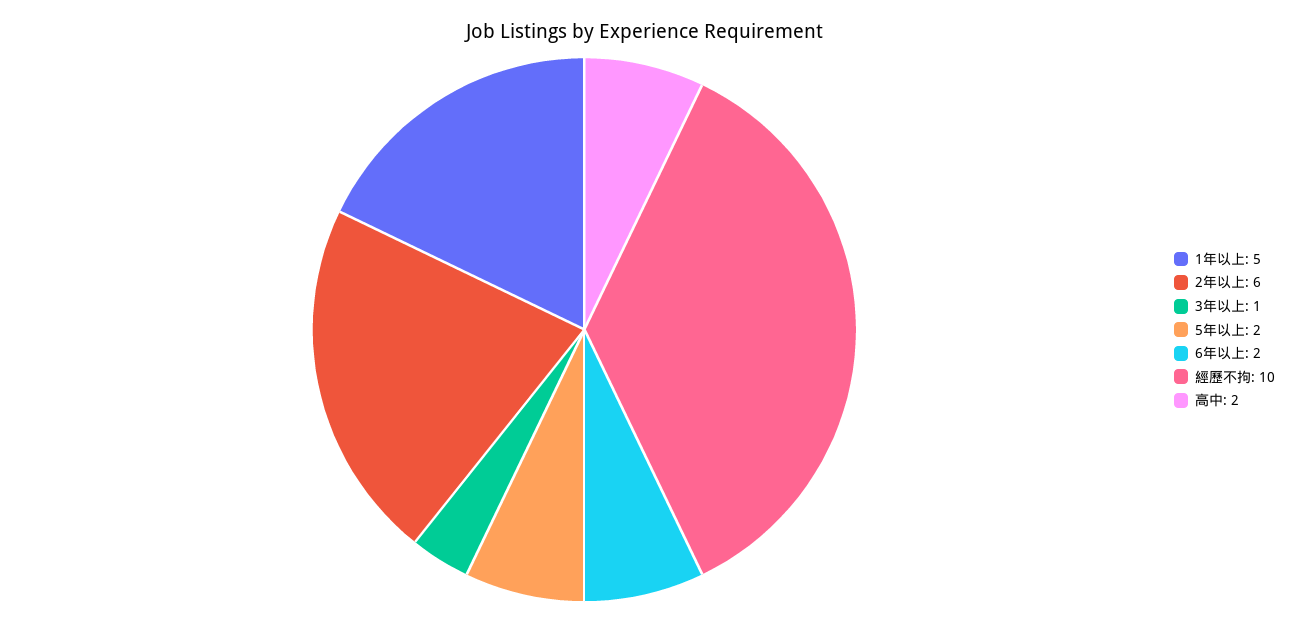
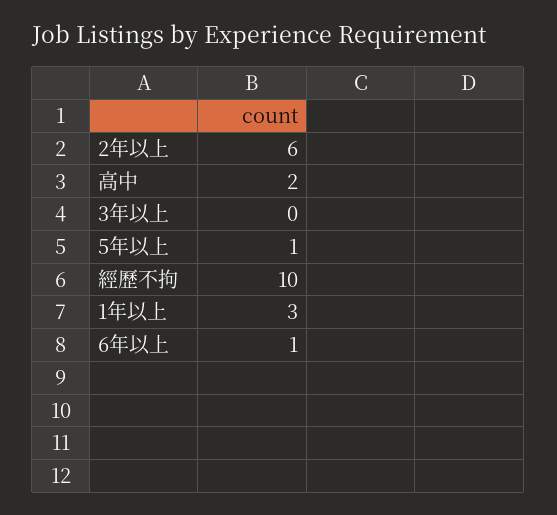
  {
-   "1年以上": 5,
+   "1年以上": 3,
    "2年以上": 6,
-   "3年以上": 1,
+   "3年以上": 0,
-   "5年以上": 2,
+   "5年以上": 1,
-   "6年以上": 2,
+   "6年以上": 1,
    "經歷不拘": 10,
    "高中": 2
  }

